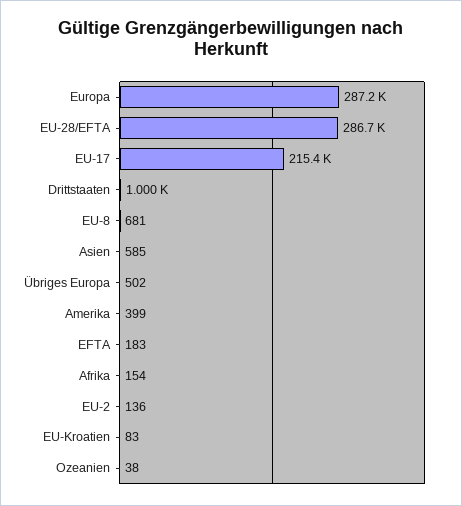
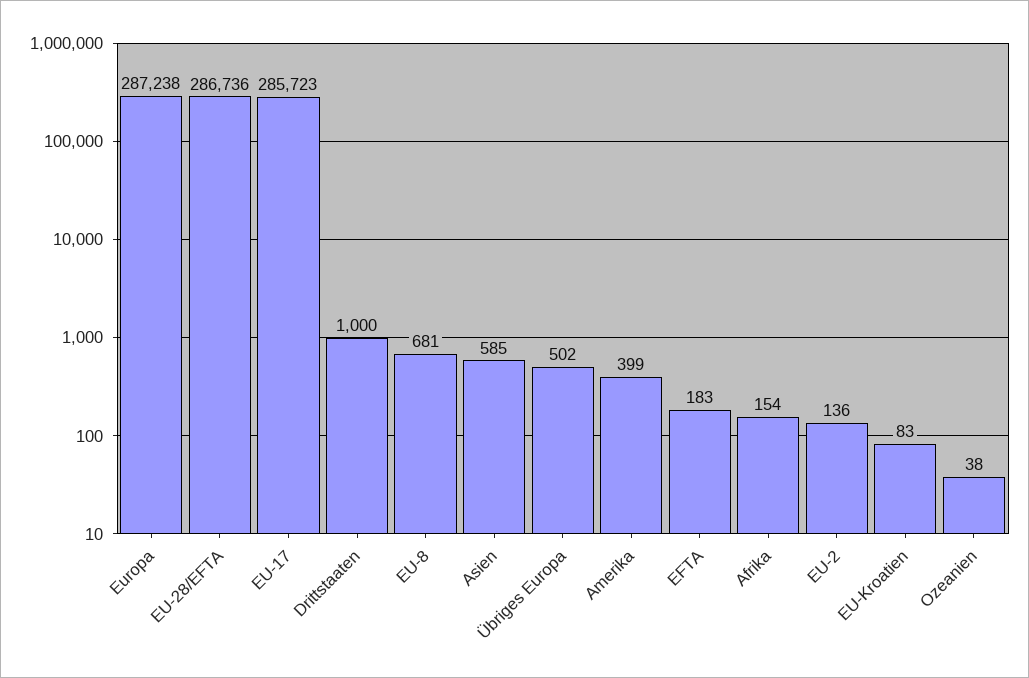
  {
    "Europa": 287238,
    "EU-28/EFTA": 286736,
-   "EU-17": 215400,
+   "EU-17": 285723,
    "Drittstaaten": 1000,
    "EU-8": 681,
    "Asien": 585,
    "Übriges Europa": 502,
    "Amerika": 399,
    "EFTA": 183,
    "Afrika": 154,
    "EU-2": 136,
    "EU-Kroatien": 83,
    "Ozeanien": 38
  }

